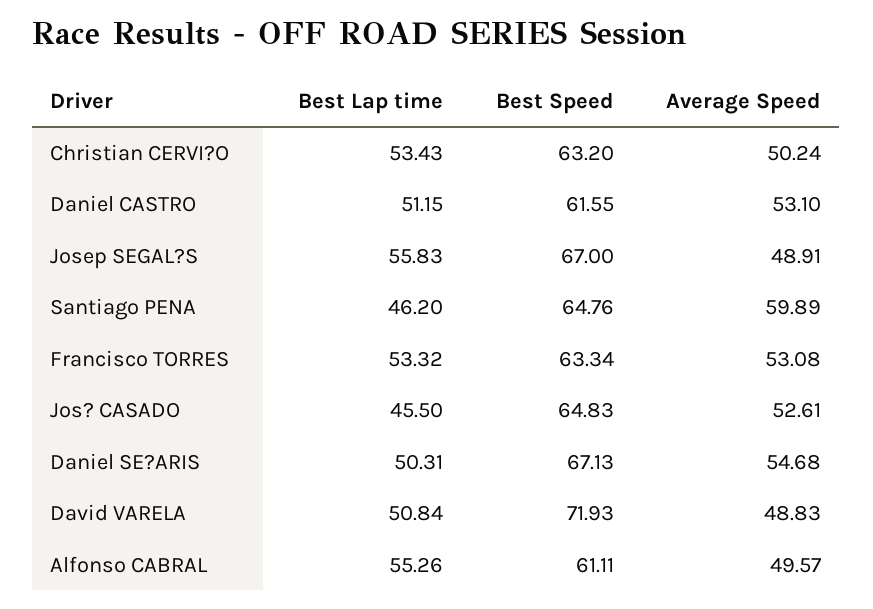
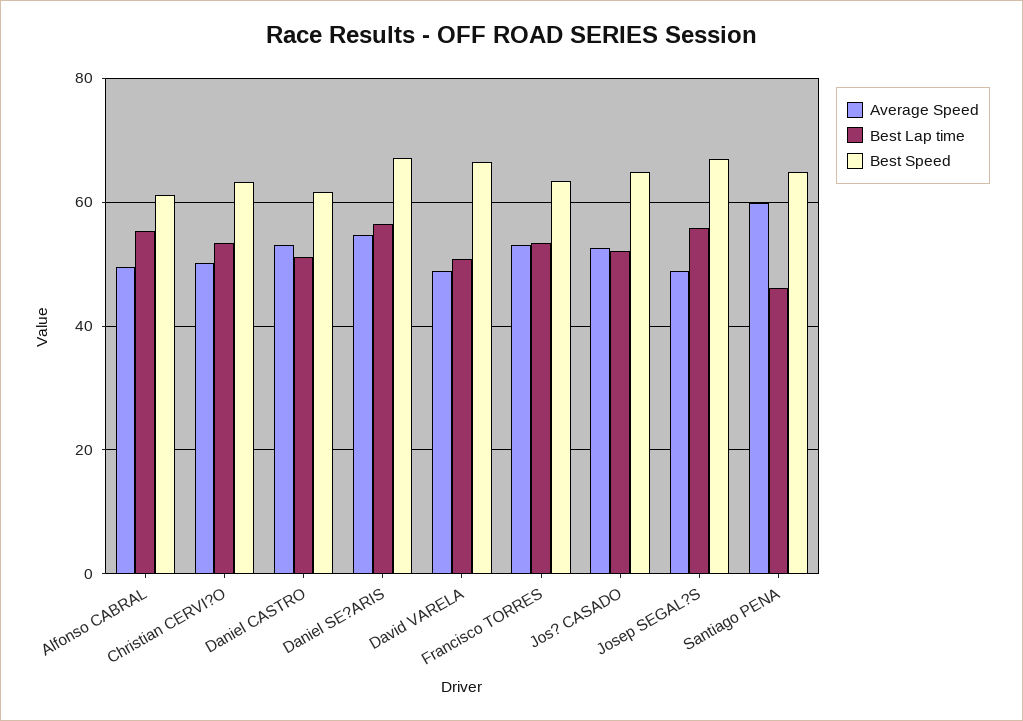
  {
    "Best Lap time": {
      "Christian CERVI?O": 53.43,
      "Daniel CASTRO": 51.15,
      "Josep SEGAL?S": 55.83,
      "Santiago PENA": 46.2,
      "Francisco TORRES": 53.32,
-     "Jos? CASADO": 45.5,
+     "Jos? CASADO": 52,
-     "Daniel SE?ARIS": 50.31,
+     "Daniel SE?ARIS": 56,
      "David VARELA": 50.84,
      "Alfonso CABRAL": 55.26
    },
    "Best Speed": {
      "Christian CERVI?O": 63.2,
      "Daniel CASTRO": 61.55,
      "Josep SEGAL?S": 67,
      "Santiago PENA": 64.76,
      "Francisco TORRES": 63.34,
      "Jos? CASADO": 64.83,
      "Daniel SE?ARIS": 67.13,
-     "David VARELA": 71.93,
+     "David VARELA": 66,
      "Alfonso CABRAL": 61.11
    },
    "Average Speed": {
      "Christian CERVI?O": 50.24,
      "Daniel CASTRO": 53.1,
      "Josep SEGAL?S": 48.91,
      "Santiago PENA": 59.89,
      "Francisco TORRES": 53.08,
      "Jos? CASADO": 52.61,
      "Daniel SE?ARIS": 54.68,
      "David VARELA": 48.83,
      "Alfonso CABRAL": 49.57
    }
  }

